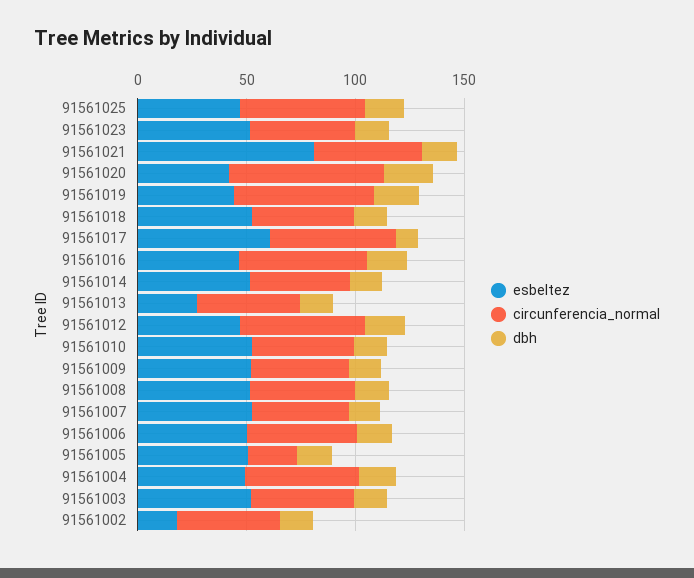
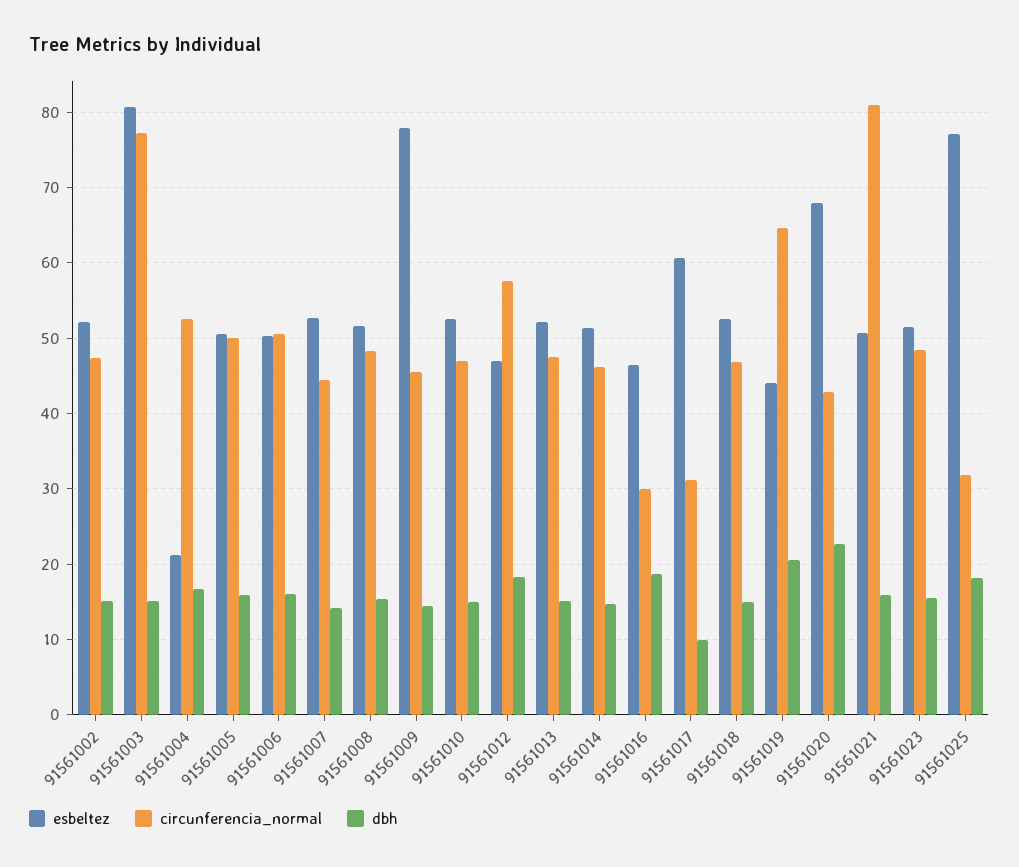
  {
    "esbeltez": {
-     "91561025": 50,
+     "91561025": 77,
      "91561023": 51,
-     "91561021": 80,
+     "91561021": 51,
-     "91561020": 40,
+     "91561020": 68,
      "91561019": 44,
      "91561018": 53,
      "91561017": 61,
      "91561016": 46,
      "91561014": 51,
-     "91561013": 30,
+     "91561013": 52,
      "91561012": 47,
      "91561010": 53,
-     "91561009": 50,
+     "91561009": 78,
      "91561008": 52,
      "91561007": 53,
      "91561006": 50,
      "91561005": 51,
-     "91561004": 50,
+     "91561004": 21,
-     "91561003": 50,
+     "91561003": 81,
-     "91561002": 20
+     "91561002": 52
    },
    "circunferencia_normal": {
-     "91561025": 60,
+     "91561025": 32,
      "91561023": 48,
-     "91561021": 50,
+     "91561021": 81,
-     "91561020": 70,
+     "91561020": 43,
      "91561019": 65,
      "91561018": 47,
-     "91561017": 60,
+     "91561017": 31,
-     "91561016": 60,
+     "91561016": 30,
      "91561014": 46,
      "91561013": 47,
      "91561012": 58,
      "91561010": 47,
      "91561009": 45,
      "91561008": 48,
      "91561007": 44,
      "91561006": 50,
-     "91561005": 20,
+     "91561005": 50,
      "91561004": 53,
-     "91561003": 50,
+     "91561003": 77,
      "91561002": 47
    },
    "dbh": {
      "91561025": 18,
      "91561023": 15,
      "91561021": 16,
      "91561020": 23,
      "91561019": 21,
      "91561018": 15,
      "91561017": 10,
      "91561016": 19,
      "91561014": 15,
      "91561013": 15,
      "91561012": 18,
      "91561010": 15,
      "91561009": 14,
      "91561008": 15,
      "91561007": 14,
      "91561006": 16,
      "91561005": 16,
      "91561004": 17,
      "91561003": 15,
      "91561002": 15
    }
  }

